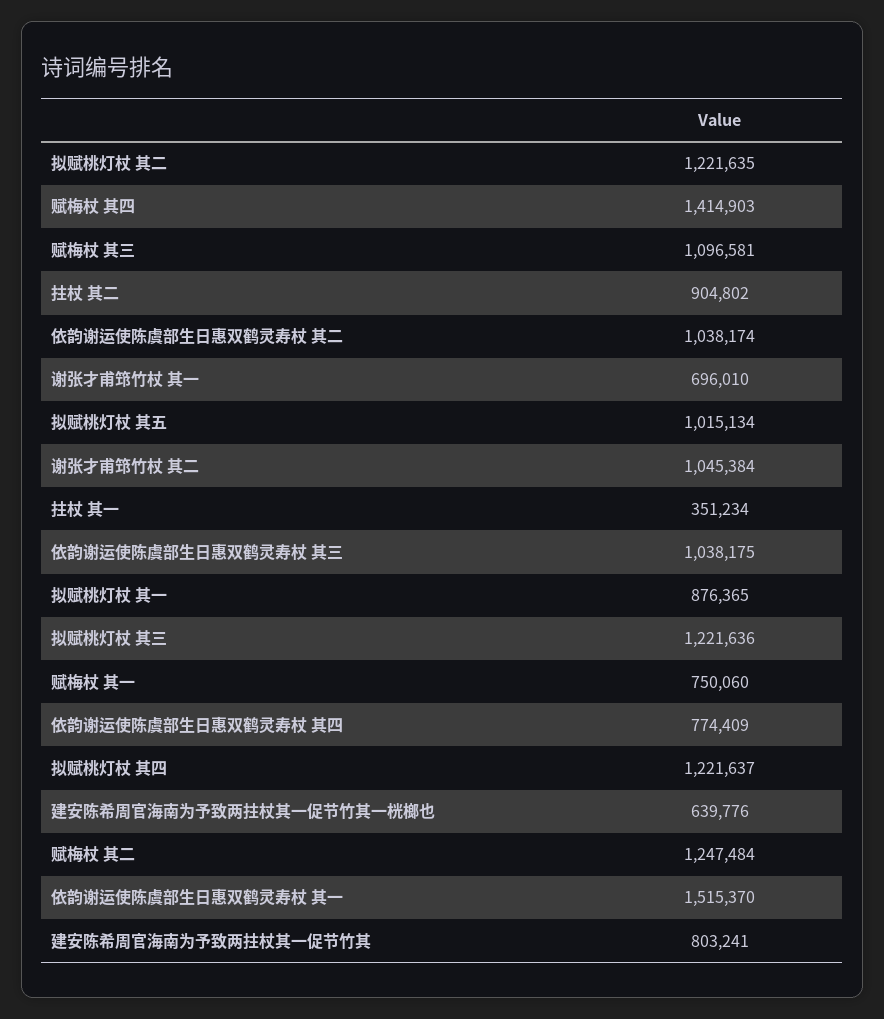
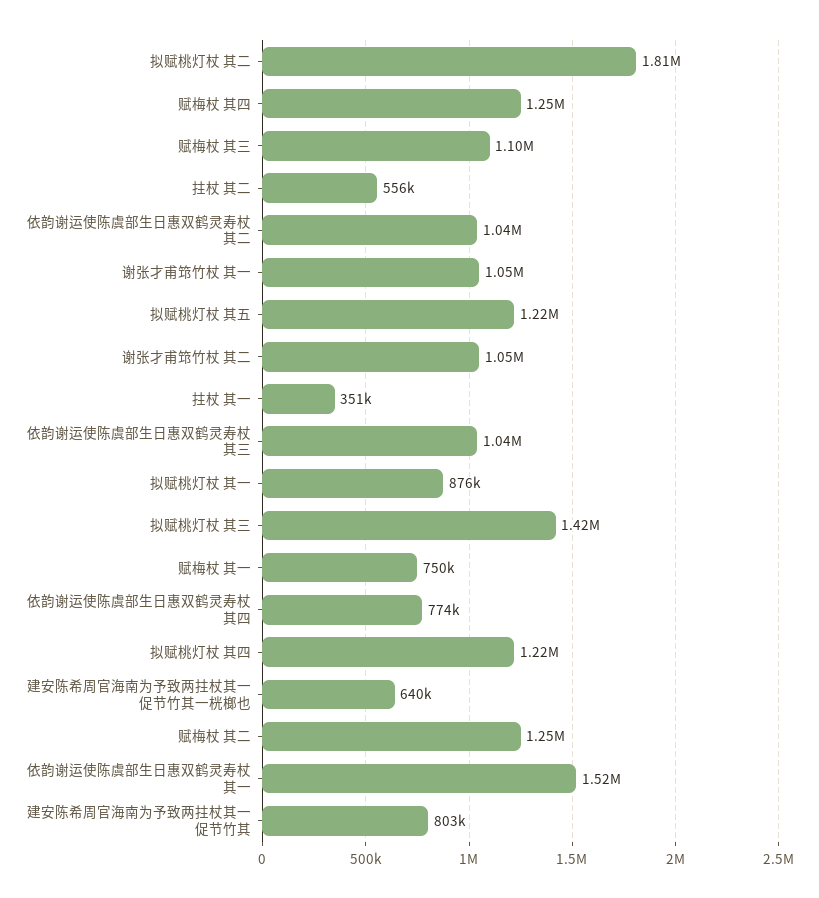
  {
-   "拟赋桃灯杖 其二": 1221635,
+   "拟赋桃灯杖 其二": 1810000,
-   "赋梅杖 其四": 1414903,
+   "赋梅杖 其四": 1250000,
    "赋梅杖 其三": 1096581,
-   "拄杖 其二": 904802,
+   "拄杖 其二": 556000,
    "依韵谢运使陈虞部生日惠双鹤灵寿杖 其二": 1038174,
-   "谢张才甫筇竹杖 其一": 696010,
+   "谢张才甫筇竹杖 其一": 1050000,
-   "拟赋桃灯杖 其五": 1015134,
+   "拟赋桃灯杖 其五": 1220000,
    "谢张才甫筇竹杖 其二": 1045384,
    "拄杖 其一": 351234,
    "依韵谢运使陈虞部生日惠双鹤灵寿杖 其三": 1038175,
    "拟赋桃灯杖 其一": 876365,
-   "拟赋桃灯杖 其三": 1221636,
+   "拟赋桃灯杖 其三": 1420000,
    "赋梅杖 其一": 750060,
    "依韵谢运使陈虞部生日惠双鹤灵寿杖 其四": 774409,
    "拟赋桃灯杖 其四": 1221637,
    "建安陈希周官海南为予致两拄杖其一促节竹其一桄榔也": 639776,
    "赋梅杖 其二": 1247484,
    "依韵谢运使陈虞部生日惠双鹤灵寿杖 其一": 1515370,
    "建安陈希周官海南为予致两拄杖其一促节竹其": 803241
  }

